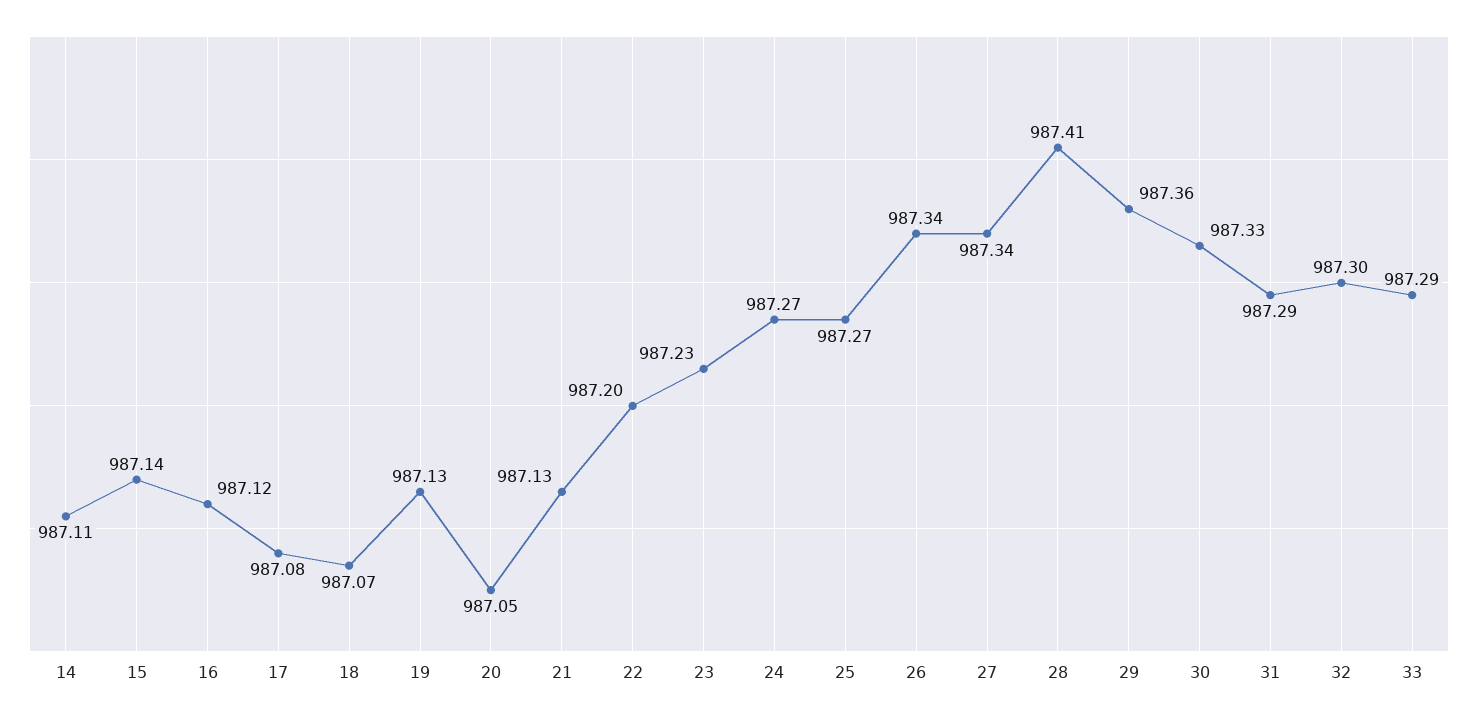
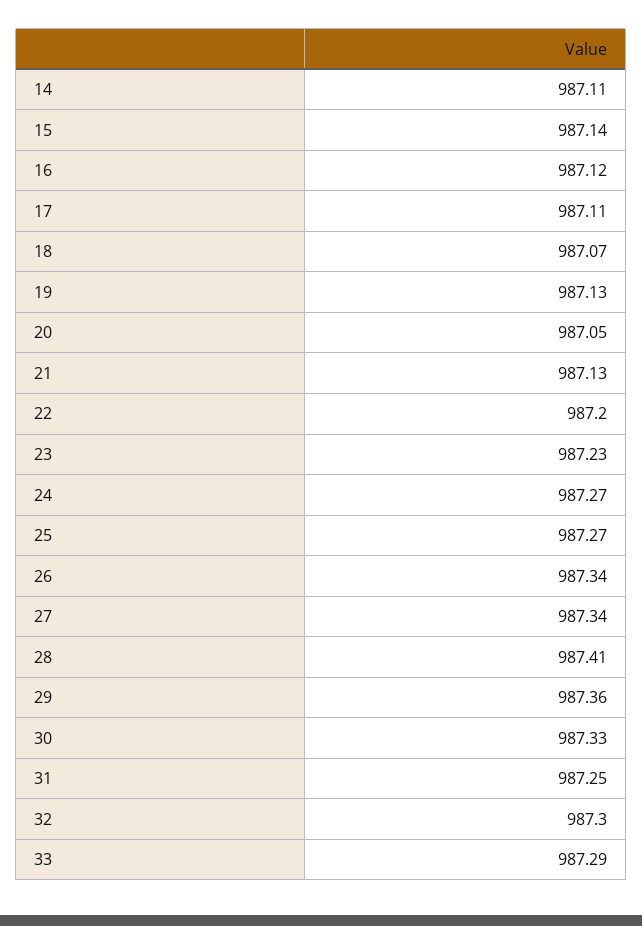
  {
    "14": 987.11,
    "15": 987.14,
    "16": 987.12,
-   "17": 987.08,
+   "17": 987.11,
    "18": 987.07,
    "19": 987.13,
    "20": 987.05,
    "21": 987.13,
    "22": 987.2,
    "23": 987.23,
    "24": 987.27,
    "25": 987.27,
    "26": 987.34,
    "27": 987.34,
    "28": 987.41,
    "29": 987.36,
    "30": 987.33,
-   "31": 987.29,
+   "31": 987.25,
    "32": 987.3,
    "33": 987.29
  }

